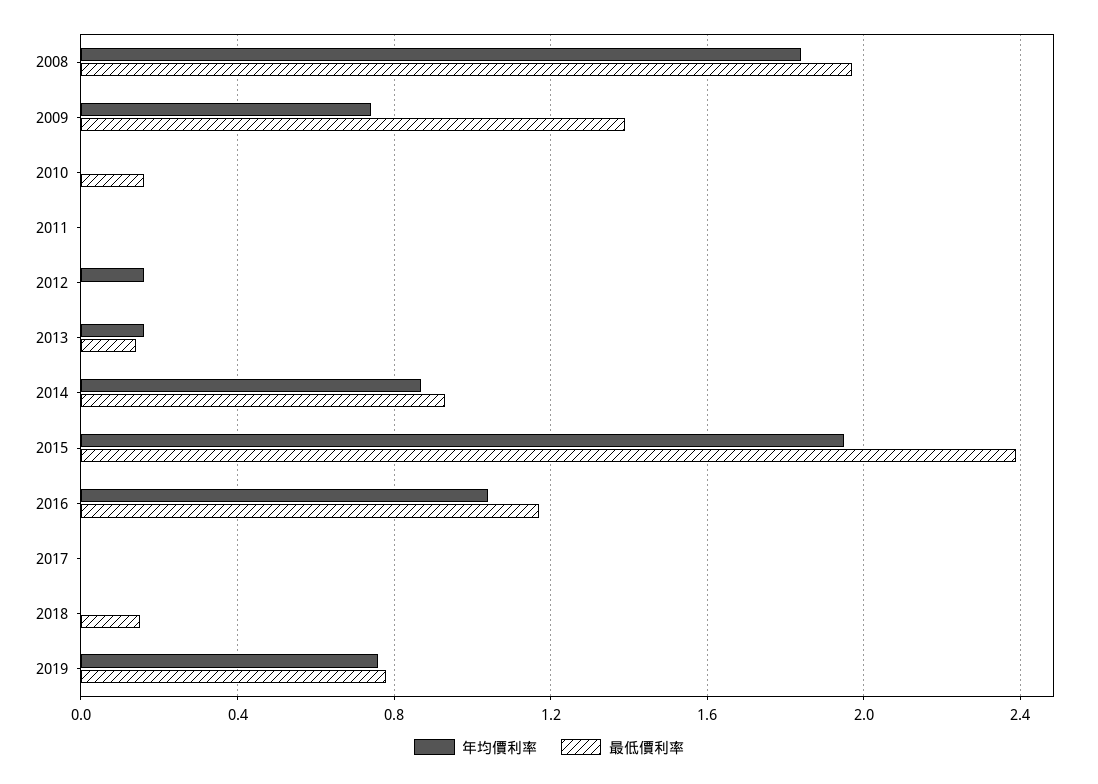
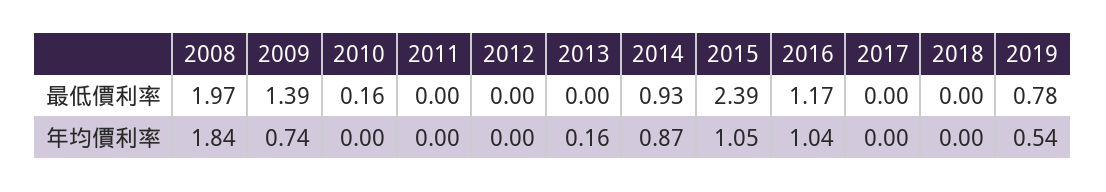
  {
    "年均價利率": {
      "2008": 1.84,
      "2009": 0.74,
      "2010": 0,
      "2011": 0,
-     "2012": 0.15,
+     "2012": 0,
      "2013": 0.16,
      "2014": 0.87,
-     "2015": 1.95,
+     "2015": 1.05,
      "2016": 1.04,
      "2017": 0,
      "2018": 0,
-     "2019": 0.75
+     "2019": 0.54
    },
    "最低價利率": {
      "2008": 1.97,
      "2009": 1.39,
      "2010": 0.16,
      "2011": 0,
      "2012": 0,
-     "2013": 0.15,
+     "2013": 0,
      "2014": 0.93,
      "2015": 2.39,
      "2016": 1.17,
      "2017": 0,
-     "2018": 0.15,
+     "2018": 0,
      "2019": 0.78
    }
  }

